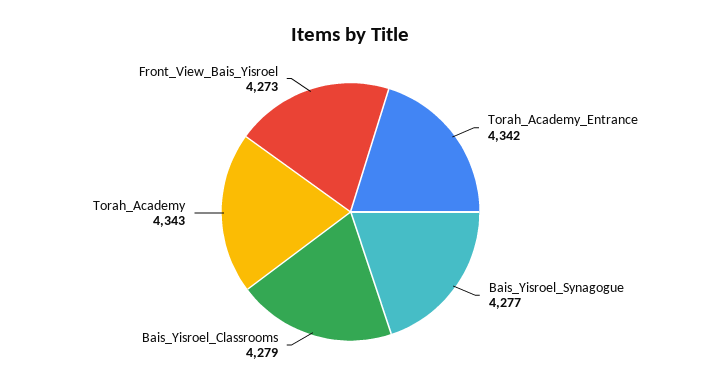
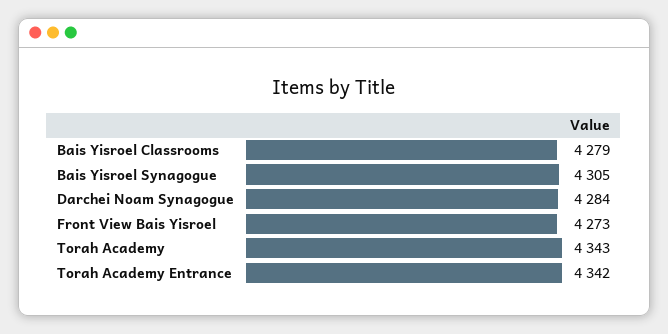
  {
    "Torah_Academy_Entrance": 4342,
-   "Bais_Yisroel_Synagogue": 4277,
+   "Bais_Yisroel_Synagogue": 4305,
    "Bais_Yisroel_Classrooms": 4279,
    "Torah_Academy": 4343,
-   "Front_View_Bais_Yisroel": 4273
+   "Front_View_Bais_Yisroel": 4273,
+   "Darchei Noam Synagogue": 4284
  }

